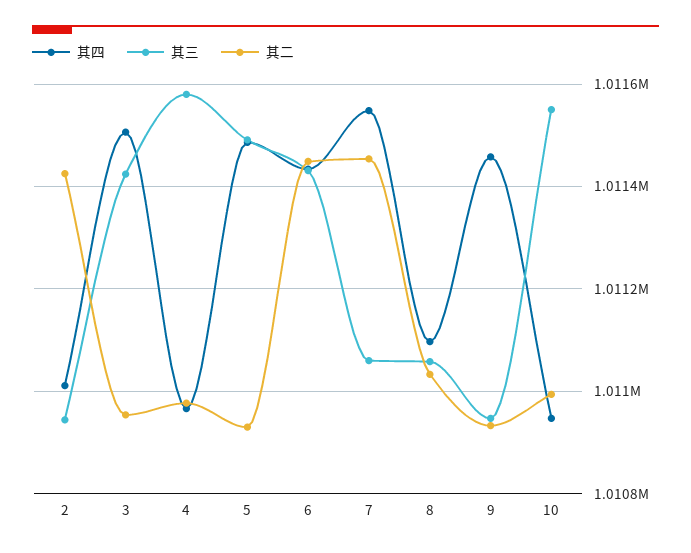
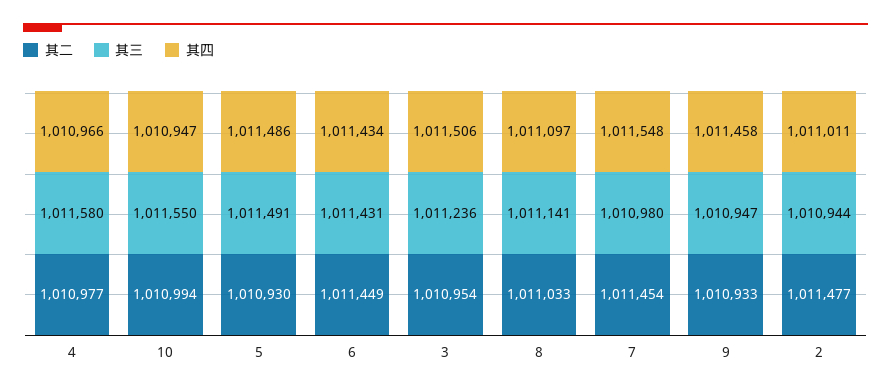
  {
    "其四": {
      "2": 1011011,
      "3": 1011506,
      "4": 1010966,
      "5": 1011486,
      "6": 1011434,
      "7": 1011548,
      "8": 1011097,
      "9": 1011458,
      "10": 1010947
    },
    "其三": {
      "2": 1010944,
-     "3": 1011420,
+     "3": 1011236,
      "4": 1011580,
      "5": 1011491,
      "6": 1011431,
-     "7": 1011060,
+     "7": 1010980,
-     "8": 1011060,
+     "8": 1011141,
      "9": 1010947,
      "10": 1011550
    },
    "其二": {
-     "2": 1011420,
+     "2": 1011477,
      "3": 1010954,
      "4": 1010977,
      "5": 1010930,
      "6": 1011449,
      "7": 1011454,
      "8": 1011033,
      "9": 1010933,
      "10": 1010994
    }
  }

